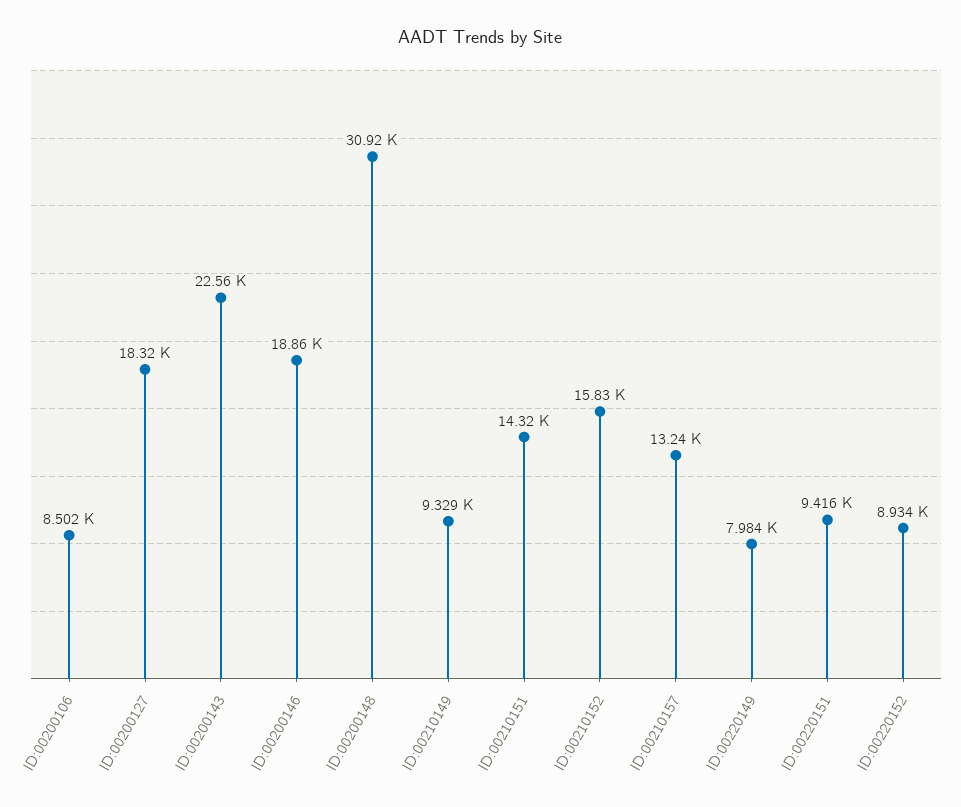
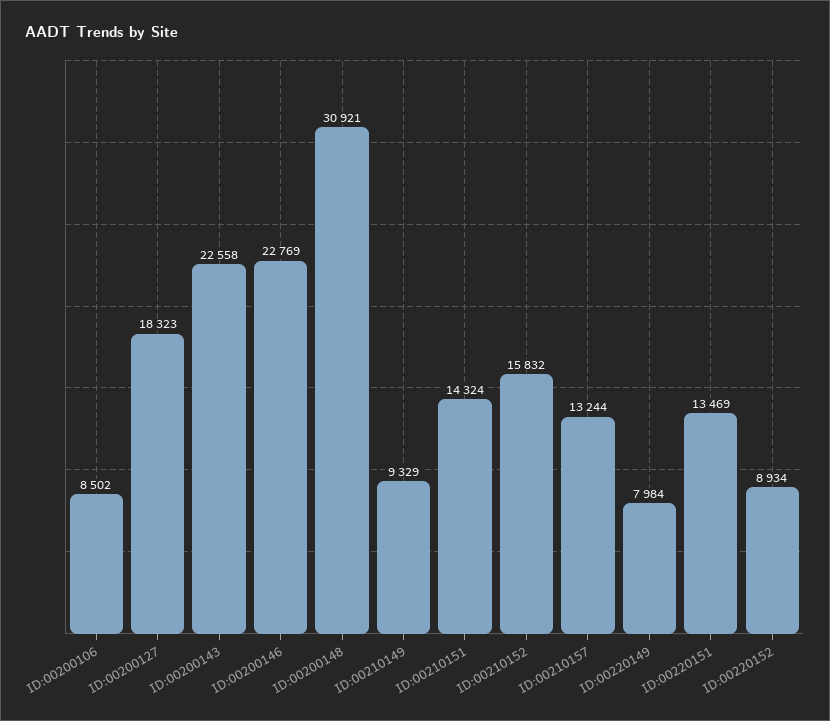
  {
    "ID:00200106": 8502,
    "ID:00200127": 18323,
    "ID:00200143": 22558,
-   "ID:00200146": 18860,
+   "ID:00200146": 22769,
    "ID:00200148": 30921,
    "ID:00210149": 9329,
    "ID:00210151": 14324,
    "ID:00210152": 15832,
    "ID:00210157": 13244,
    "ID:00220149": 7984,
-   "ID:00220151": 9416,
+   "ID:00220151": 13469,
    "ID:00220152": 8934
  }

